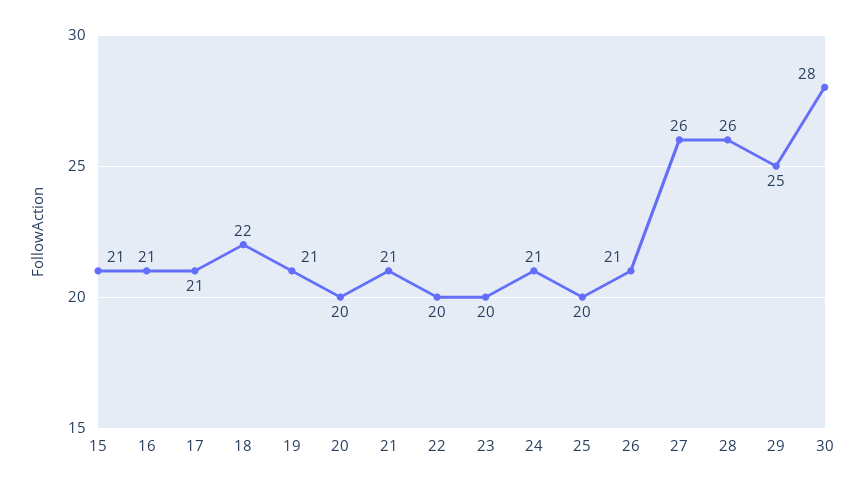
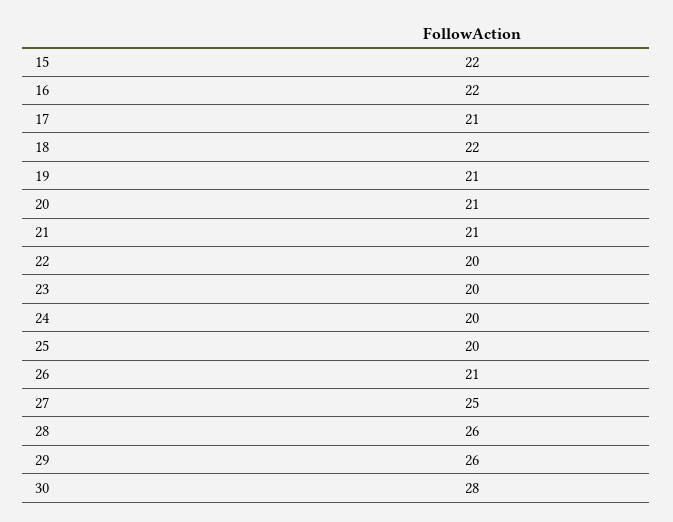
  {
-   "15": 21,
+   "15": 22,
-   "16": 21,
+   "16": 22,
    "17": 21,
    "18": 22,
    "19": 21,
-   "20": 20,
+   "20": 21,
    "21": 21,
    "22": 20,
    "23": 20,
-   "24": 21,
+   "24": 20,
    "25": 20,
    "26": 21,
-   "27": 26,
+   "27": 25,
    "28": 26,
-   "29": 25,
+   "29": 26,
    "30": 28
  }

